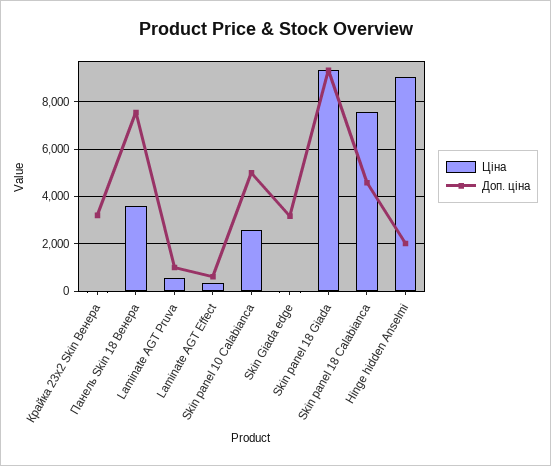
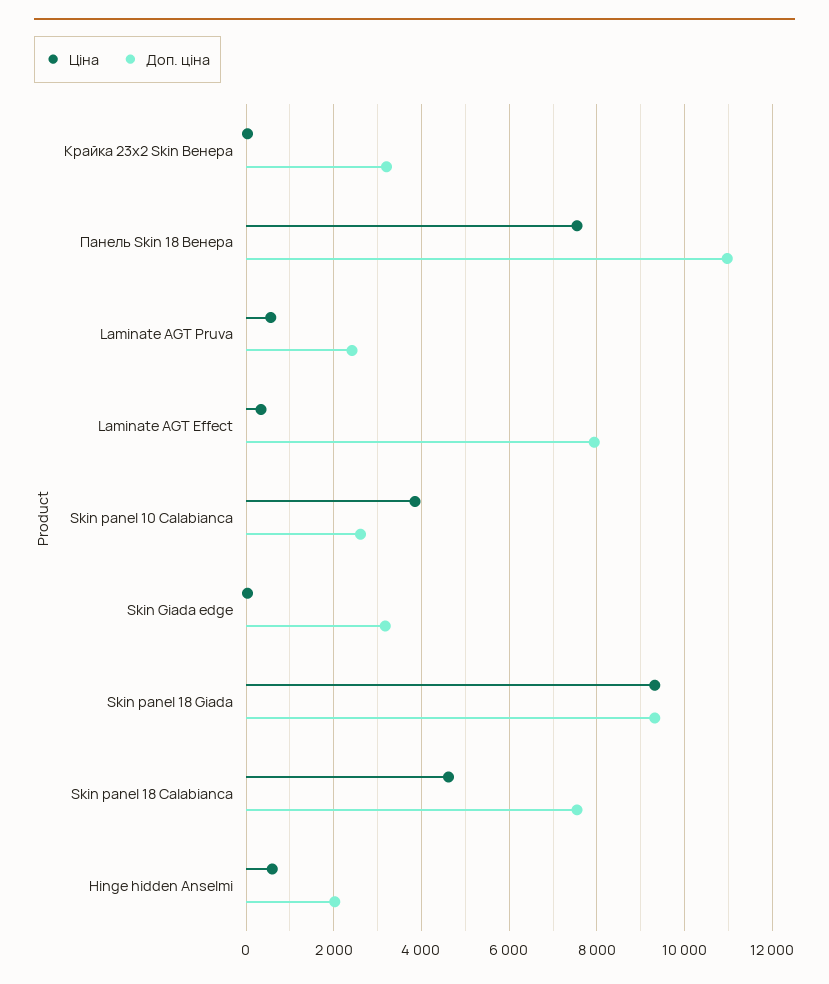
  {
    "Ціна": {
      "Крайка 23x2 Skin Венера": 0,
-     "Панель Skin 18 Венера": 3500,
+     "Панель Skin 18 Венера": 7600,
      "Laminate AGT Pruva": 600,
      "Laminate AGT Effect": 400,
-     "Skin panel 10 Calabianca": 2500,
+     "Skin panel 10 Calabianca": 3800,
      "Skin Giada edge": 0,
      "Skin panel 18 Giada": 9400,
-     "Skin panel 18 Calabianca": 7500,
+     "Skin panel 18 Calabianca": 4600,
-     "Hinge hidden Anselmi": 9000
+     "Hinge hidden Anselmi": 600
    },
    "Доп. ціна": {
      "Крайка 23x2 Skin Венера": 3200,
-     "Панель Skin 18 Венера": 7500,
+     "Панель Skin 18 Венера": 11000,
-     "Laminate AGT Pruva": 1000,
+     "Laminate AGT Pruva": 2400,
-     "Laminate AGT Effect": 500,
+     "Laminate AGT Effect": 8000,
-     "Skin panel 10 Calabianca": 5000,
+     "Skin panel 10 Calabianca": 2600,
      "Skin Giada edge": 3200,
      "Skin panel 18 Giada": 9400,
-     "Skin panel 18 Calabianca": 4500,
+     "Skin panel 18 Calabianca": 7600,
      "Hinge hidden Anselmi": 2000
    }
  }

